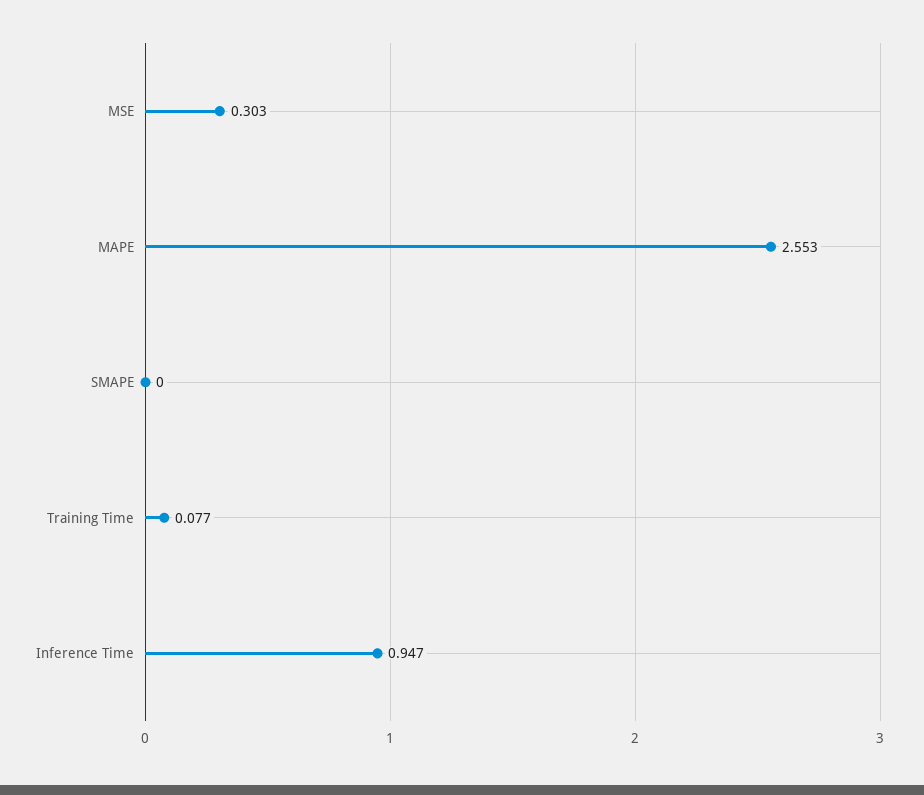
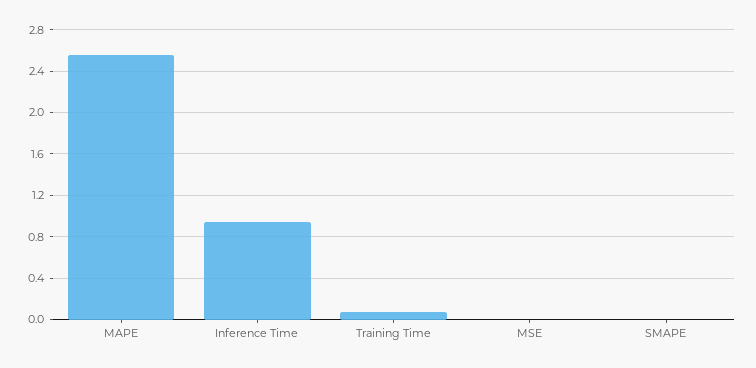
  {
-   "MSE": 0.303,
+   "MSE": 0,
    "MAPE": 2.553,
    "SMAPE": 0,
    "Training Time": 0.077,
    "Inference Time": 0.947
  }

